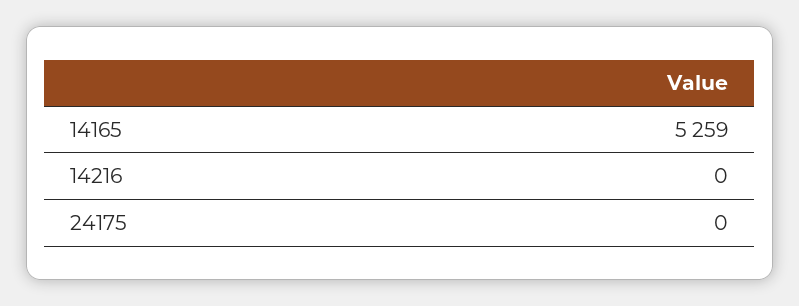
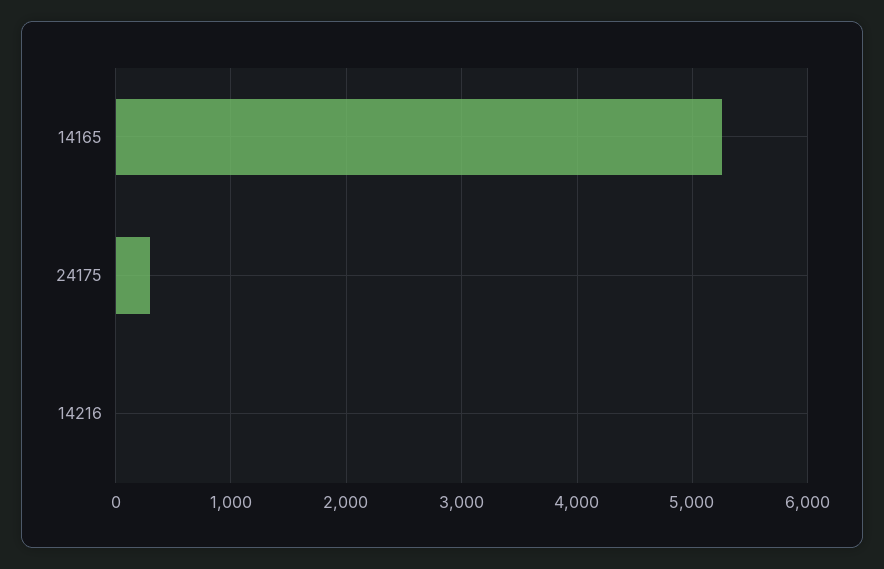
  {
    "14165": 5259,
    "14216": 0,
-   "24175": 0
+   "24175": 300
  }

